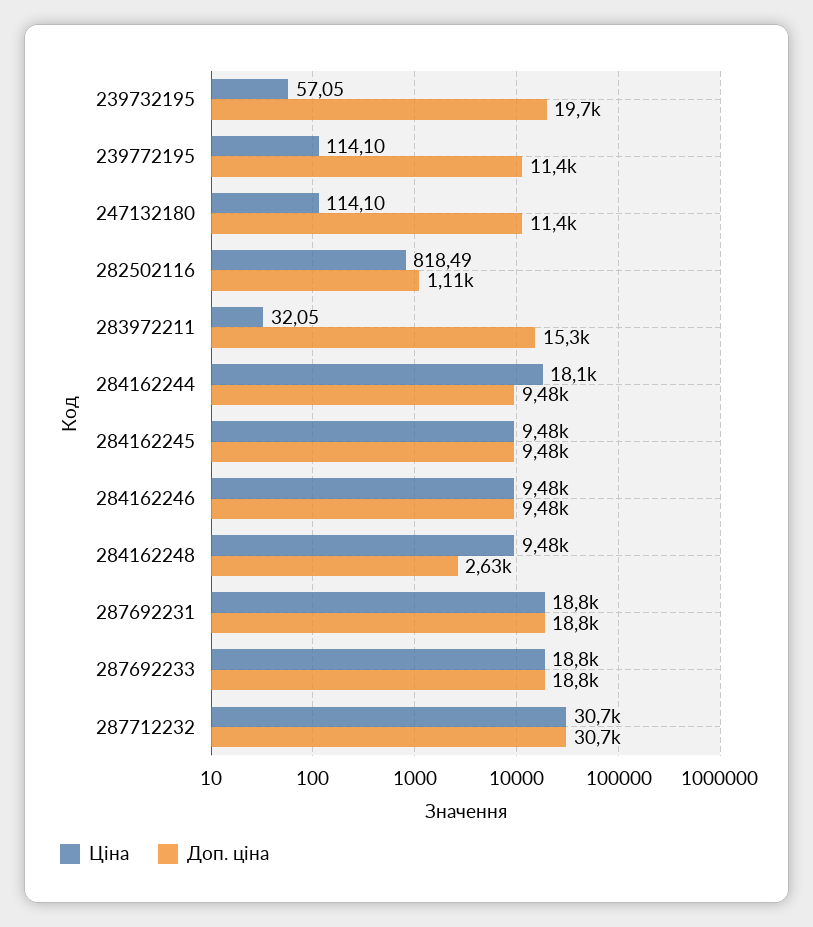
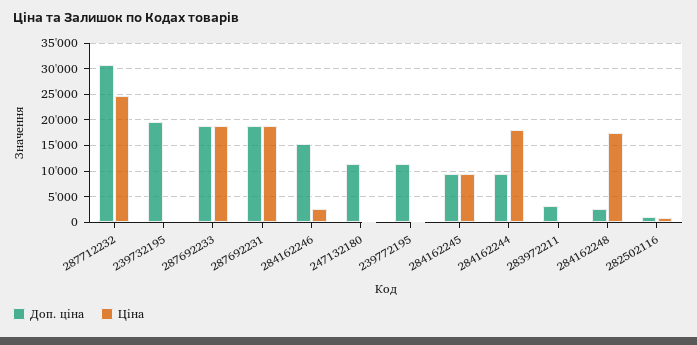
  {
    "Ціна": {
      "239732195": 57.05,
      "239772195": 114.1,
      "247132180": 114.1,
      "282502116": 818.49,
      "283972211": 32.05,
      "284162244": 18100,
      "284162245": 9480,
-     "284162246": 9480,
+     "284162246": 2500,
-     "284162248": 9480,
+     "284162248": 17500,
      "287692231": 18800,
      "287692233": 18800,
-     "287712232": 30700
+     "287712232": 25000
    },
    "Доп. ціна": {
      "239732195": 19700,
      "239772195": 11400,
      "247132180": 11400,
      "282502116": 1110,
-     "283972211": 15300,
+     "283972211": 2500,
      "284162244": 9480,
      "284162245": 9480,
-     "284162246": 9480,
+     "284162246": 15000,
      "284162248": 2630,
      "287692231": 18800,
      "287692233": 18800,
      "287712232": 30700
    }
  }

